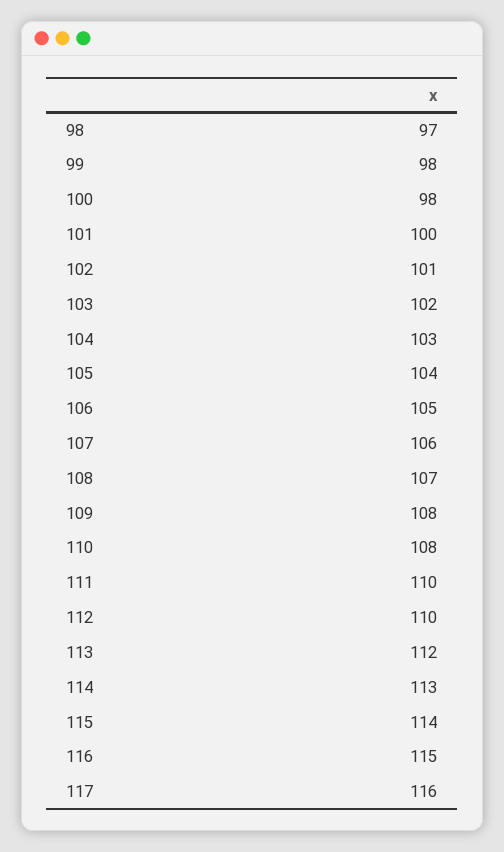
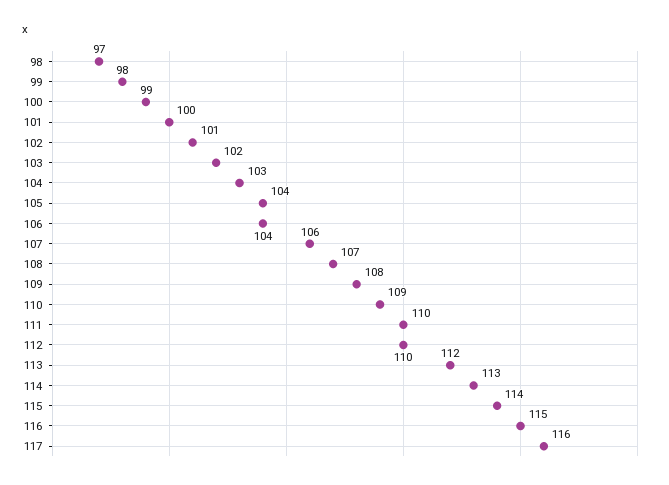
  {
    "98": 97,
    "99": 98,
-   "100": 98,
+   "100": 99,
    "101": 100,
    "102": 101,
    "103": 102,
    "104": 103,
    "105": 104,
-   "106": 105,
+   "106": 104,
    "107": 106,
    "108": 107,
    "109": 108,
-   "110": 108,
+   "110": 109,
    "111": 110,
    "112": 110,
    "113": 112,
    "114": 113,
    "115": 114,
    "116": 115,
    "117": 116
  }

